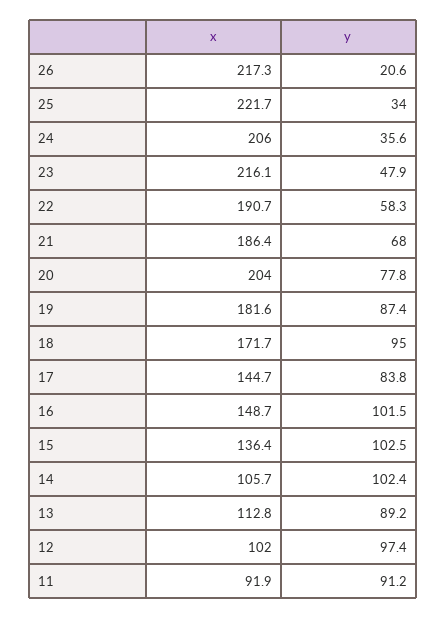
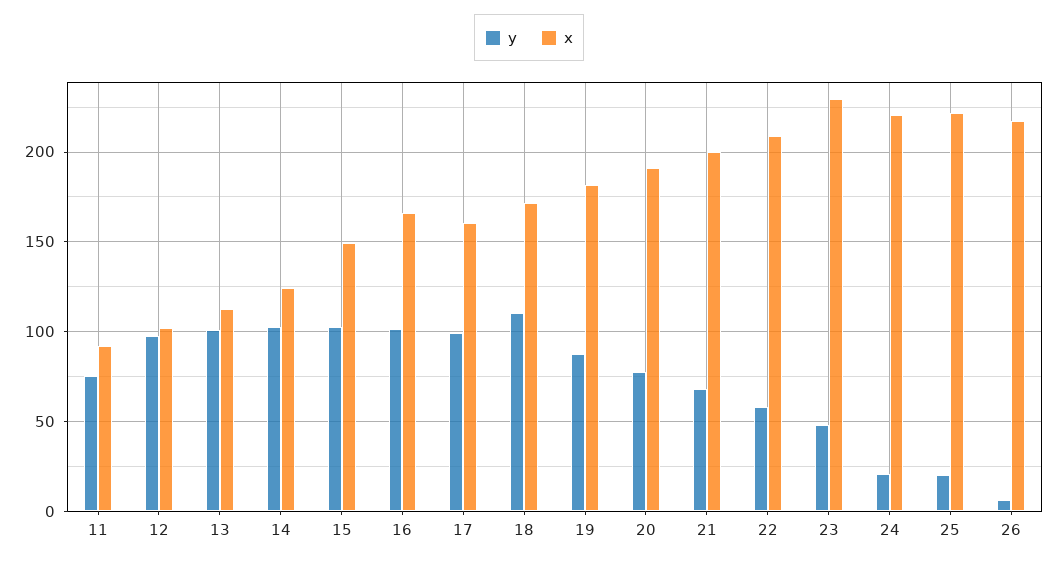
  {
    "x": {
      "26": 217.3,
      "25": 221.7,
-     "24": 206,
+     "24": 220,
-     "23": 216.1,
+     "23": 230,
-     "22": 190.7,
+     "22": 210,
-     "21": 186.4,
+     "21": 200,
-     "20": 204,
+     "20": 190,
      "19": 181.6,
      "18": 171.7,
-     "17": 144.7,
+     "17": 160,
-     "16": 148.7,
+     "16": 165,
-     "15": 136.4,
+     "15": 150,
-     "14": 105.7,
+     "14": 125,
      "13": 112.8,
      "12": 102,
      "11": 91.9
    },
    "y": {
-     "26": 20.6,
+     "26": 5,
-     "25": 34,
+     "25": 20,
-     "24": 35.6,
+     "24": 20,
      "23": 47.9,
      "22": 58.3,
      "21": 68,
      "20": 77.8,
      "19": 87.4,
-     "18": 95,
+     "18": 110,
-     "17": 83.8,
+     "17": 100,
      "16": 101.5,
      "15": 102.5,
      "14": 102.4,
-     "13": 89.2,
+     "13": 100,
      "12": 97.4,
-     "11": 91.2
+     "11": 75
    }
  }

